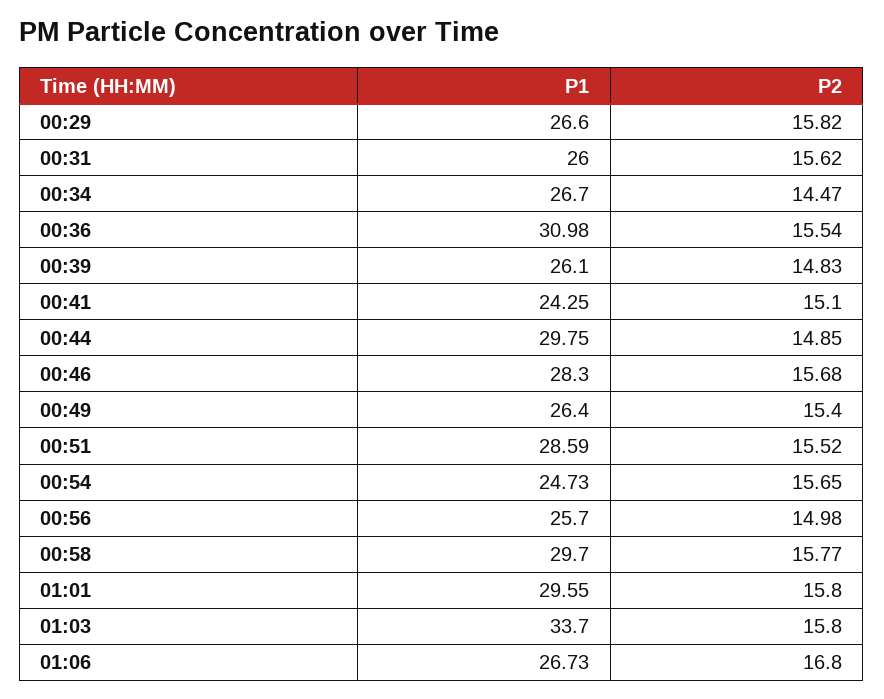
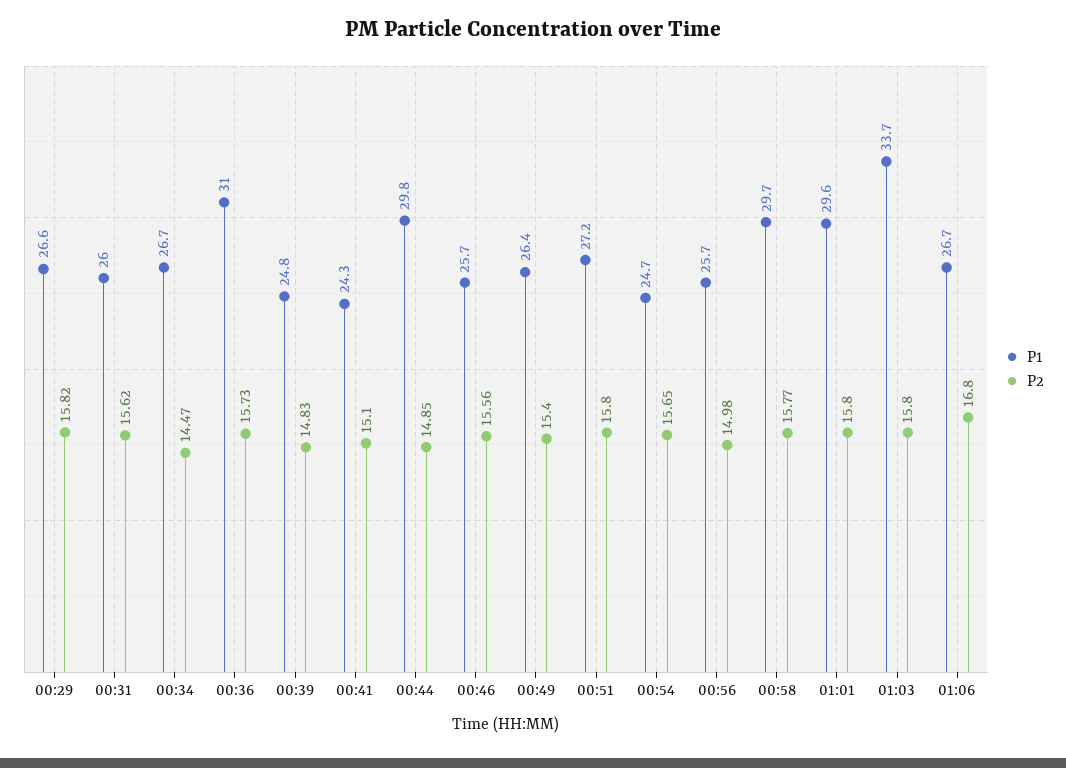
  {
    "P1": {
      "00:29": 26.6,
      "00:31": 26,
      "00:34": 26.7,
      "00:36": 30.98,
-     "00:39": 26.1,
+     "00:39": 24.8,
      "00:41": 24.25,
      "00:44": 29.75,
-     "00:46": 28.3,
+     "00:46": 25.7,
      "00:49": 26.4,
-     "00:51": 28.59,
+     "00:51": 27.2,
      "00:54": 24.73,
      "00:56": 25.7,
      "00:58": 29.7,
      "01:01": 29.55,
      "01:03": 33.7,
      "01:06": 26.73
    },
    "P2": {
      "00:29": 15.82,
      "00:31": 15.62,
      "00:34": 14.47,
-     "00:36": 15.54,
+     "00:36": 15.73,
      "00:39": 14.83,
      "00:41": 15.1,
      "00:44": 14.85,
-     "00:46": 15.68,
+     "00:46": 15.56,
      "00:49": 15.4,
-     "00:51": 15.52,
+     "00:51": 15.8,
      "00:54": 15.65,
      "00:56": 14.98,
      "00:58": 15.77,
      "01:01": 15.8,
      "01:03": 15.8,
      "01:06": 16.8
    }
  }

